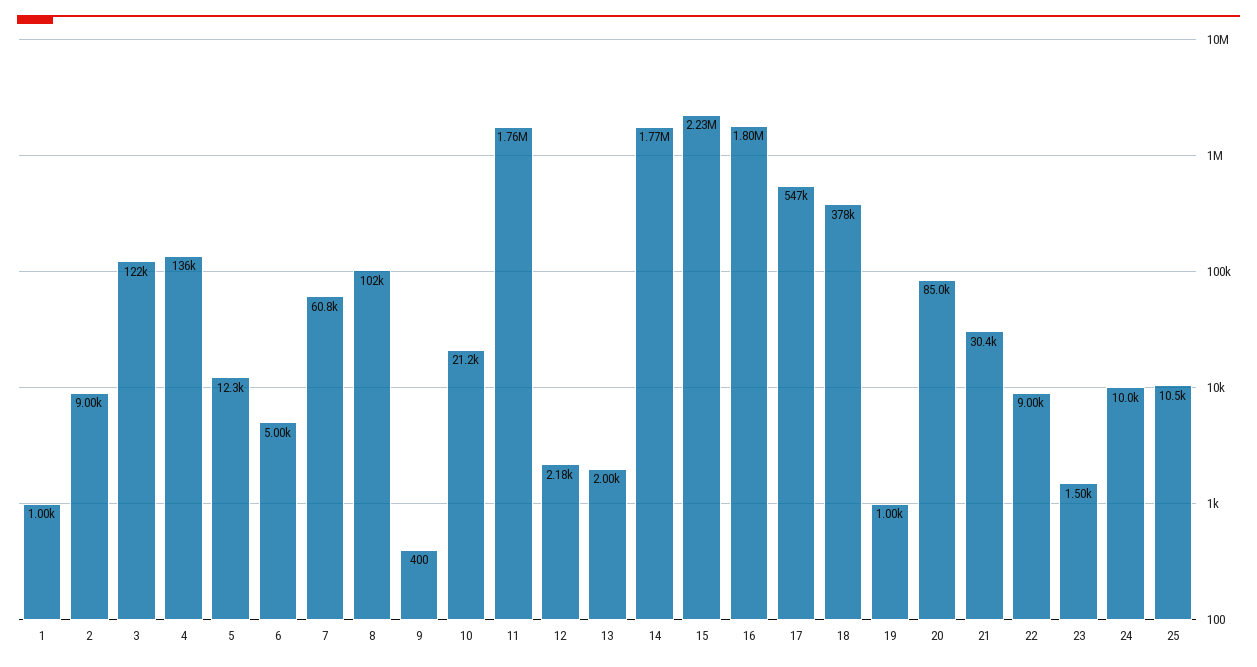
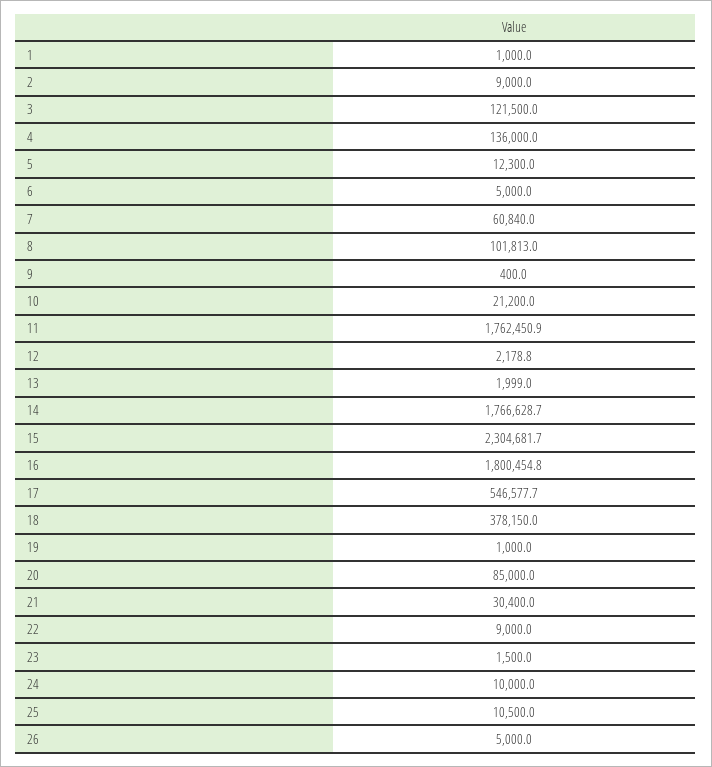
  {
    "1": 1000,
    "2": 9000,
    "3": 121500,
    "4": 136000,
    "5": 12300,
    "6": 5000,
    "7": 60840,
    "8": 101813,
    "9": 400,
    "10": 21200,
    "11": 1762450.9,
    "12": 2178.8,
    "13": 1999,
    "14": 1766628.7,
-   "15": 2230000,
+   "15": 2304681.7,
    "16": 1800454.8,
    "17": 546577.7,
    "18": 378150,
    "19": 1000,
    "20": 85000,
    "21": 30400,
    "22": 9000,
    "23": 1500,
    "24": 10000,
-   "25": 10500
+   "25": 10500,
+   "26": 5000
  }

